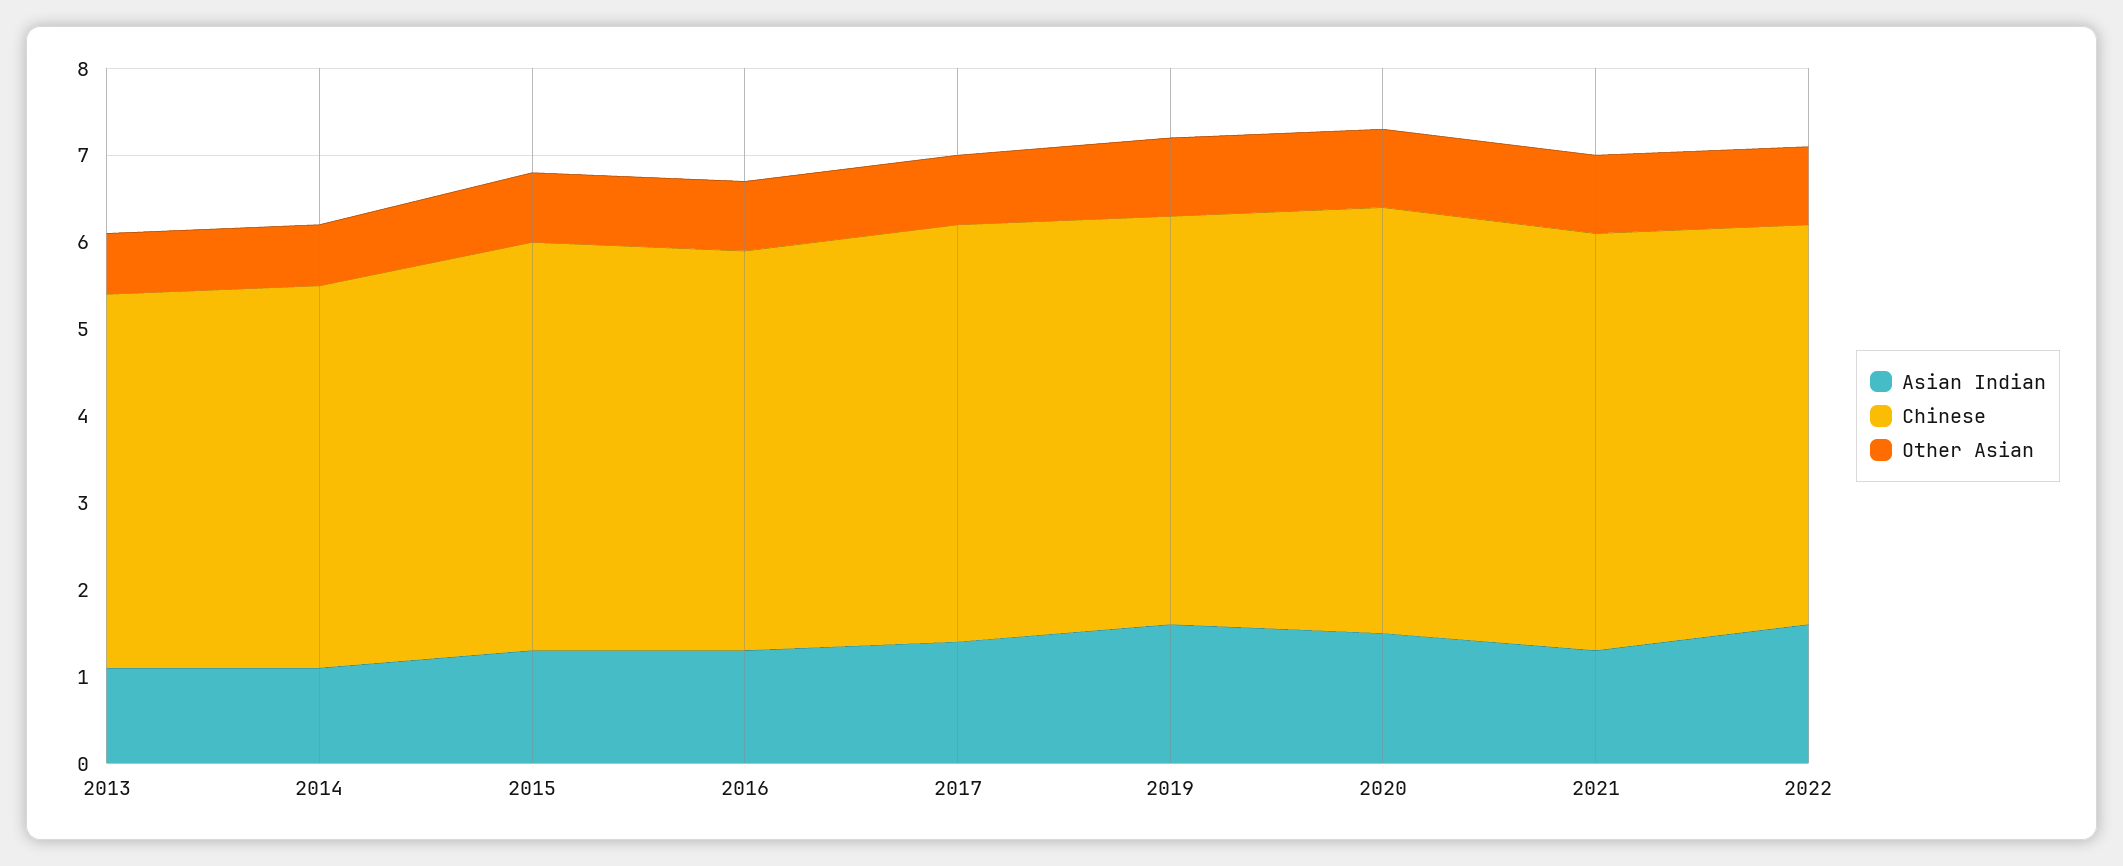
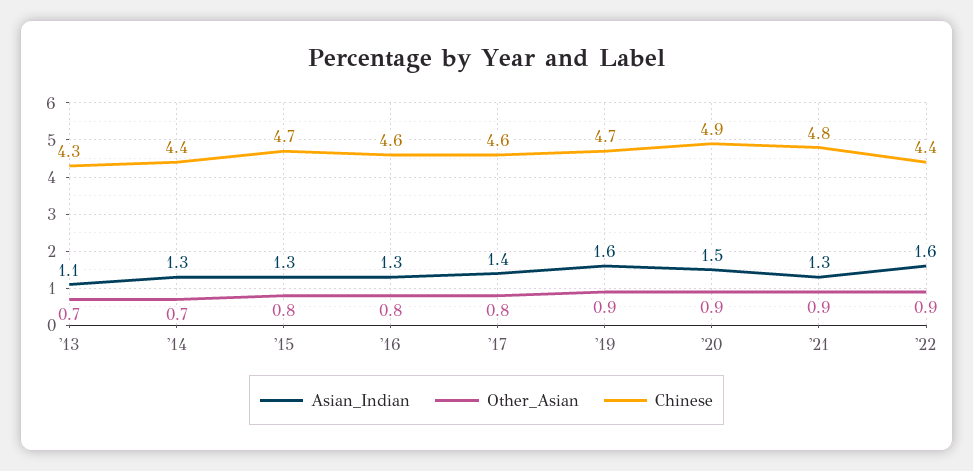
  {
    "Asian Indian": {
      "2013": 1.1,
-     "2014": 1.1,
+     "2014": 1.3,
      "2015": 1.3,
      "2016": 1.3,
      "2017": 1.4,
      "2019": 1.6,
      "2020": 1.5,
      "2021": 1.3,
      "2022": 1.6
    },
    "Chinese": {
      "2013": 4.3,
      "2014": 4.4,
      "2015": 4.7,
      "2016": 4.6,
-     "2017": 4.8,
+     "2017": 4.6,
      "2019": 4.7,
      "2020": 4.9,
      "2021": 4.8,
-     "2022": 4.6
+     "2022": 4.4
    },
    "Other Asian": {
      "2013": 0.7,
      "2014": 0.7,
      "2015": 0.8,
      "2016": 0.8,
      "2017": 0.8,
      "2019": 0.9,
      "2020": 0.9,
      "2021": 0.9,
      "2022": 0.9
    }
  }

